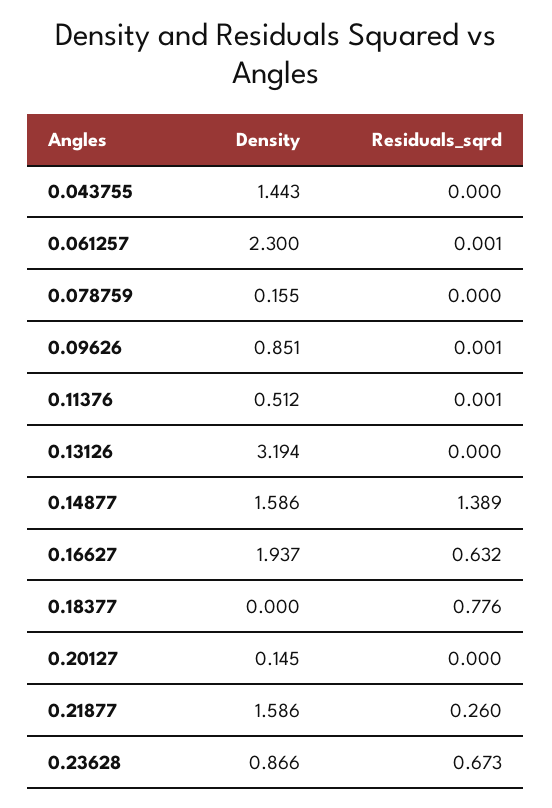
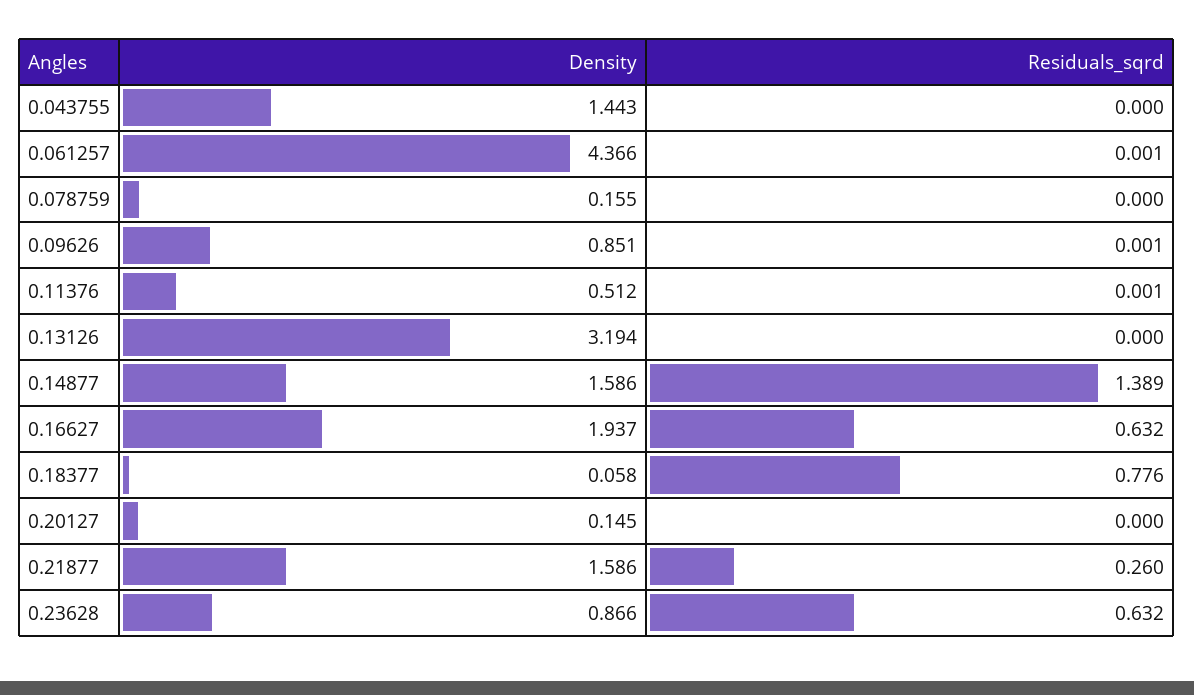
  {
    "Density": {
      "0.043755": 1.443,
-     "0.061257": 2.3,
+     "0.061257": 4.366,
      "0.078759": 0.155,
      "0.09626": 0.851,
      "0.11376": 0.512,
      "0.13126": 3.194,
      "0.14877": 1.586,
      "0.16627": 1.937,
-     "0.18377": 0,
+     "0.18377": 0.058,
      "0.20127": 0.145,
      "0.21877": 1.586,
      "0.23628": 0.866
    },
    "Residuals_sqrd": {
      "0.043755": 0,
      "0.061257": 0.001,
      "0.078759": 0,
      "0.09626": 0.001,
      "0.11376": 0.001,
      "0.13126": 0,
      "0.14877": 1.389,
      "0.16627": 0.632,
      "0.18377": 0.776,
      "0.20127": 0,
      "0.21877": 0.26,
-     "0.23628": 0.673
+     "0.23628": 0.632
    }
  }

